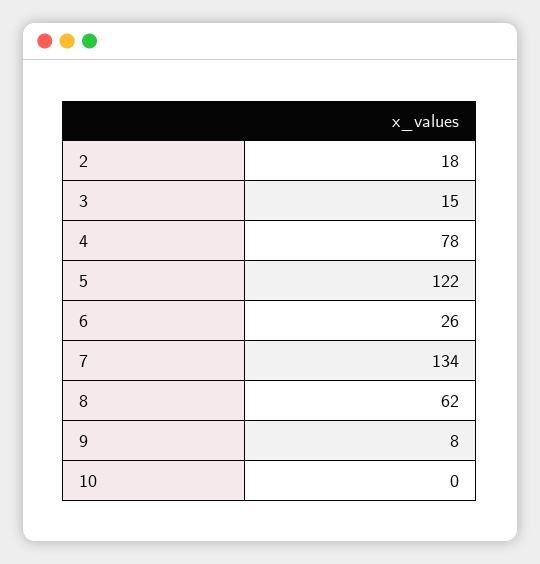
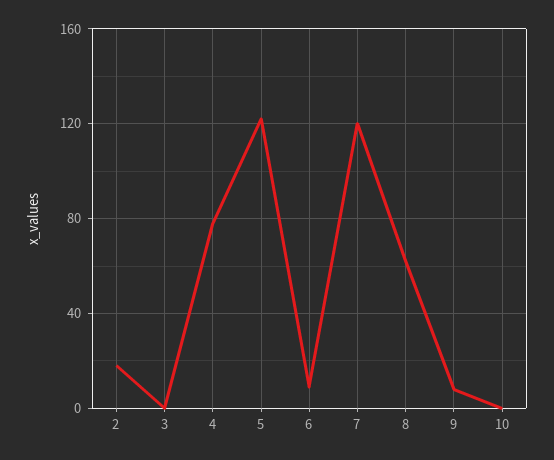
  {
    "2": 18,
-   "3": 15,
+   "3": 0,
    "4": 78,
    "5": 122,
-   "6": 26,
+   "6": 10,
-   "7": 134,
+   "7": 120,
    "8": 62,
    "9": 8,
    "10": 0
  }

